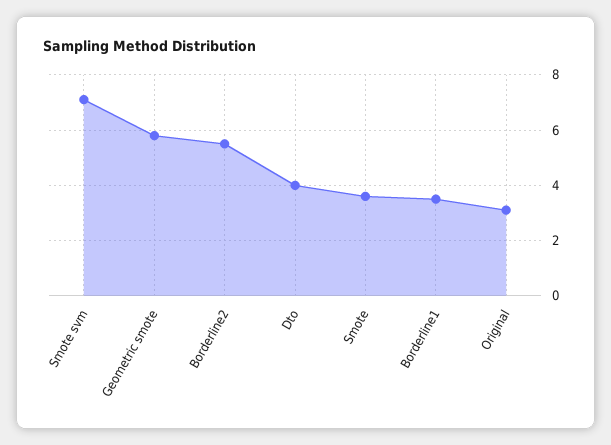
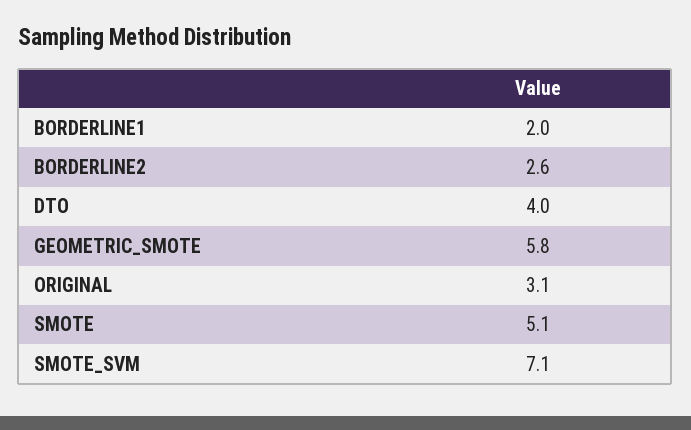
  {
    "Smote svm": 7.1,
    "Geometric smote": 5.8,
-   "Borderline2": 5.5,
+   "Borderline2": 2.6,
    "Dto": 4,
-   "Smote": 3.5,
+   "Smote": 5.1,
-   "Borderline1": 3.5,
+   "Borderline1": 2,
    "Original": 3.1
  }

